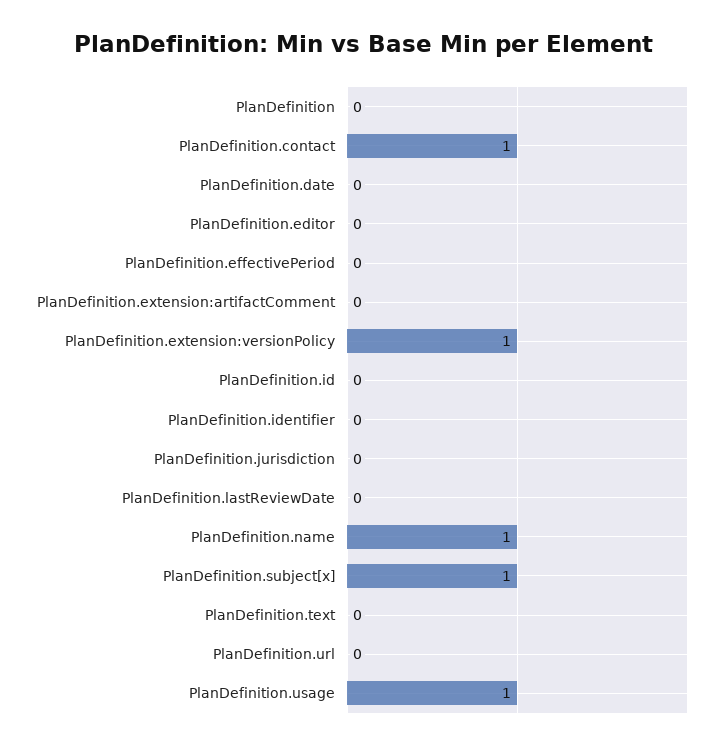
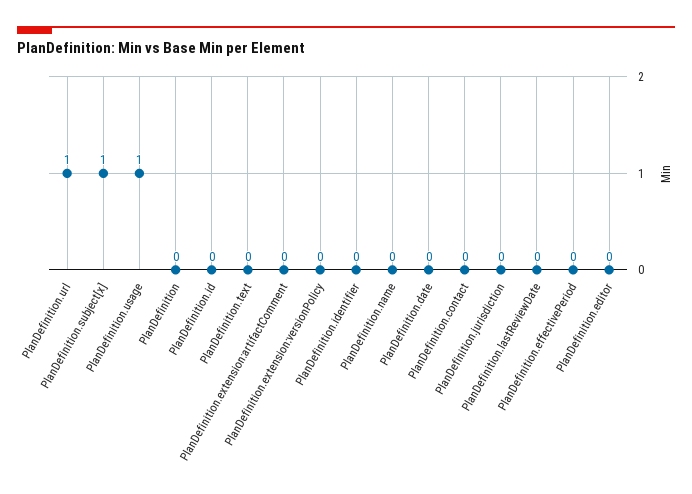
  {
    "PlanDefinition": 0,
-   "PlanDefinition.contact": 1,
+   "PlanDefinition.contact": 0,
    "PlanDefinition.date": 0,
    "PlanDefinition.editor": 0,
    "PlanDefinition.effectivePeriod": 0,
    "PlanDefinition.extension:artifactComment": 0,
-   "PlanDefinition.extension:versionPolicy": 1,
+   "PlanDefinition.extension:versionPolicy": 0,
    "PlanDefinition.id": 0,
    "PlanDefinition.identifier": 0,
    "PlanDefinition.jurisdiction": 0,
    "PlanDefinition.lastReviewDate": 0,
-   "PlanDefinition.name": 1,
+   "PlanDefinition.name": 0,
    "PlanDefinition.subject[x]": 1,
    "PlanDefinition.text": 0,
-   "PlanDefinition.url": 0,
+   "PlanDefinition.url": 1,
    "PlanDefinition.usage": 1
  }

